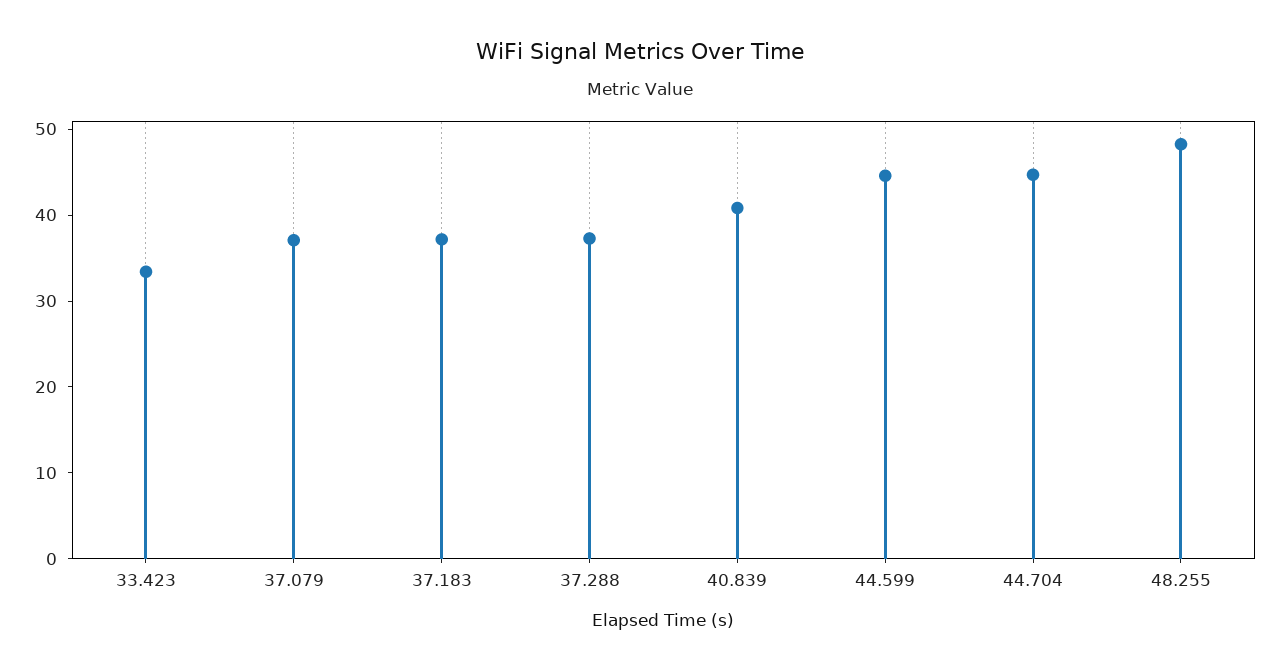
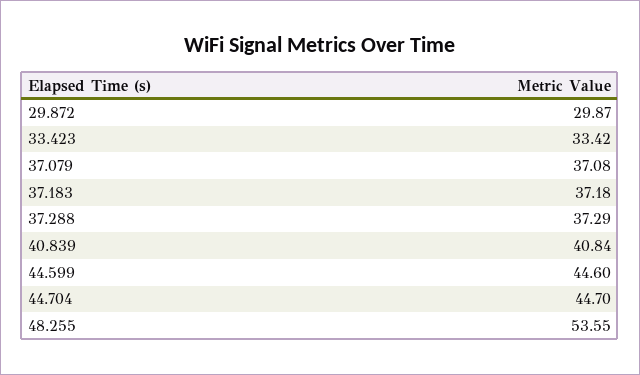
  {
    "33.423": 33.42,
    "37.079": 37.08,
    "37.183": 37.18,
    "37.288": 37.29,
    "40.839": 40.84,
    "44.599": 44.6,
    "44.704": 44.7,
-   "48.255": 48
+   "48.255": 53.55,
+   "29.872": 29.87
  }

